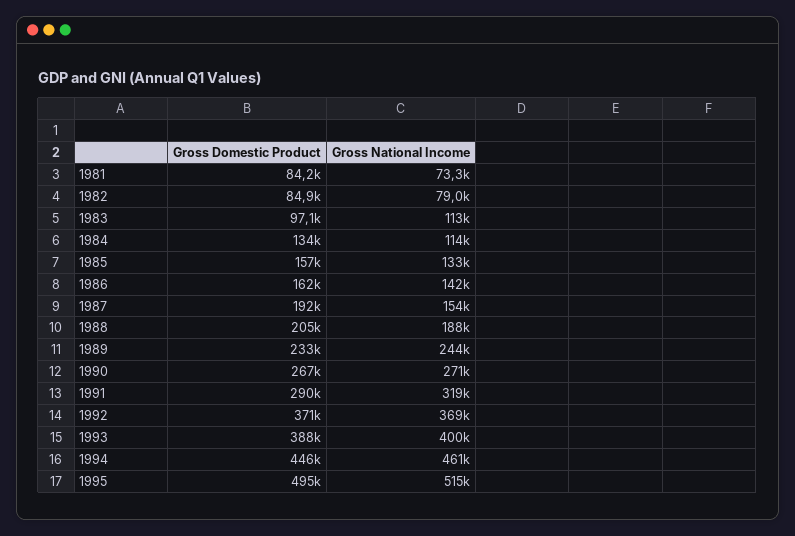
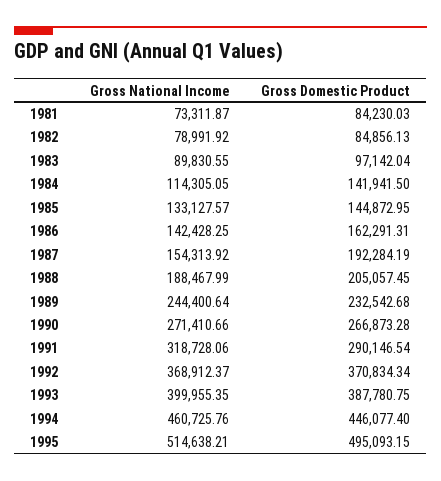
  {
    "Gross Domestic Product": {
      "1981": 84230.03,
      "1982": 84856.13,
      "1983": 97142.04,
-     "1984": 134000,
+     "1984": 141941.5,
-     "1985": 157000,
+     "1985": 144872.95,
      "1986": 162291.31,
      "1987": 192284.19,
      "1988": 205057.45,
      "1989": 232542.68,
      "1990": 266873.28,
      "1991": 290146.54,
      "1992": 370834.34,
      "1993": 387780.75,
      "1994": 446077.4,
      "1995": 495093.15
    },
    "Gross National Income": {
      "1981": 73311.87,
      "1982": 78991.92,
-     "1983": 113000,
+     "1983": 89830.55,
      "1984": 114305.05,
      "1985": 133127.57,
      "1986": 142428.25,
      "1987": 154313.92,
      "1988": 188467.99,
      "1989": 244400.64,
      "1990": 271410.66,
      "1991": 318728.06,
      "1992": 368912.37,
      "1993": 399955.35,
      "1994": 460725.76,
      "1995": 514638.21
    }
  }

